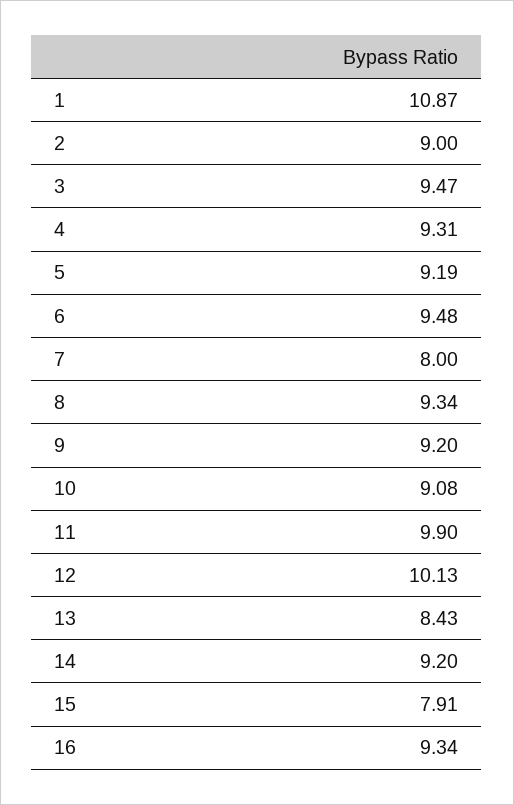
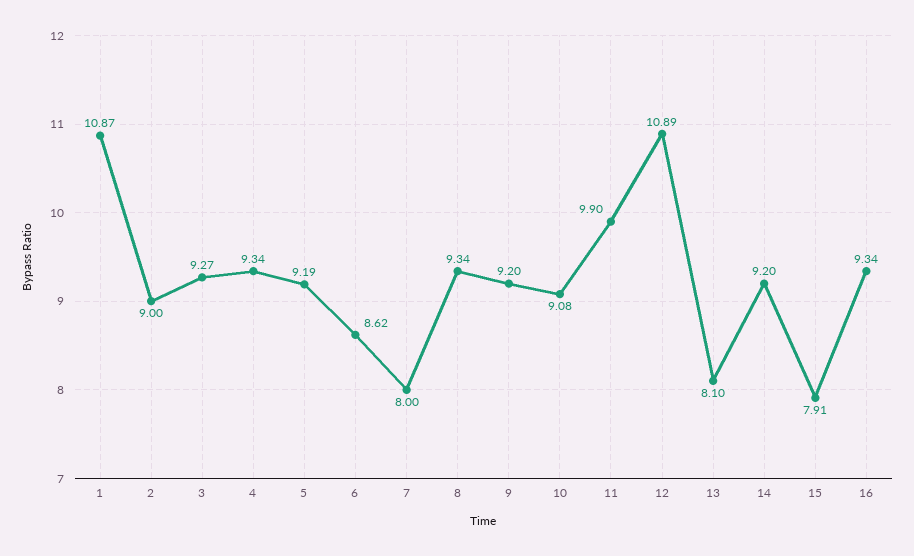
  {
    "1": 10.87,
    "2": 9,
-   "3": 9.47,
+   "3": 9.27,
-   "4": 9.31,
+   "4": 9.34,
    "5": 9.19,
-   "6": 9.48,
+   "6": 8.62,
    "7": 8,
    "8": 9.34,
    "9": 9.2,
    "10": 9.08,
    "11": 9.9,
-   "12": 10.13,
+   "12": 10.89,
-   "13": 8.43,
+   "13": 8.1,
    "14": 9.2,
    "15": 7.91,
    "16": 9.34
  }

